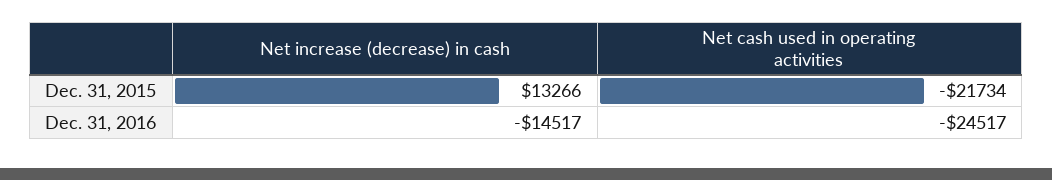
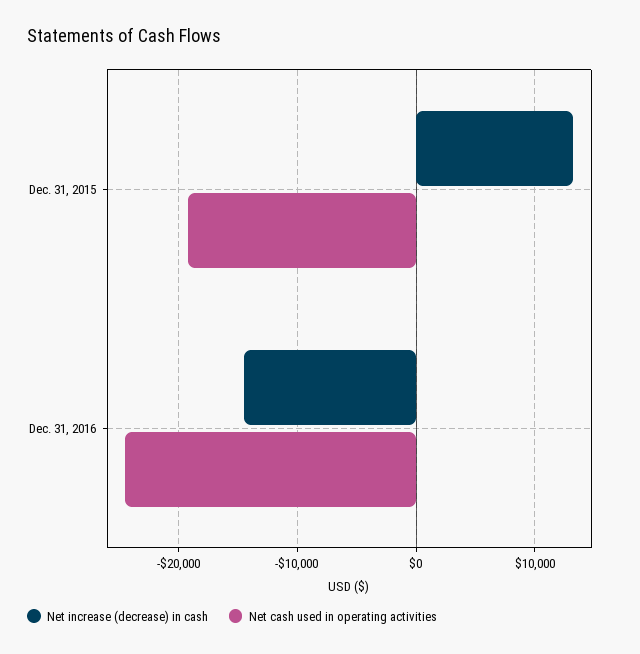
  {
    "Net increase (decrease) in cash": {
      "Dec. 31, 2015": 13266,
      "Dec. 31, 2016": -14517
    },
    "Net cash used in operating activities": {
-     "Dec. 31, 2015": -21734,
+     "Dec. 31, 2015": -19000,
      "Dec. 31, 2016": -24517
    }
  }

